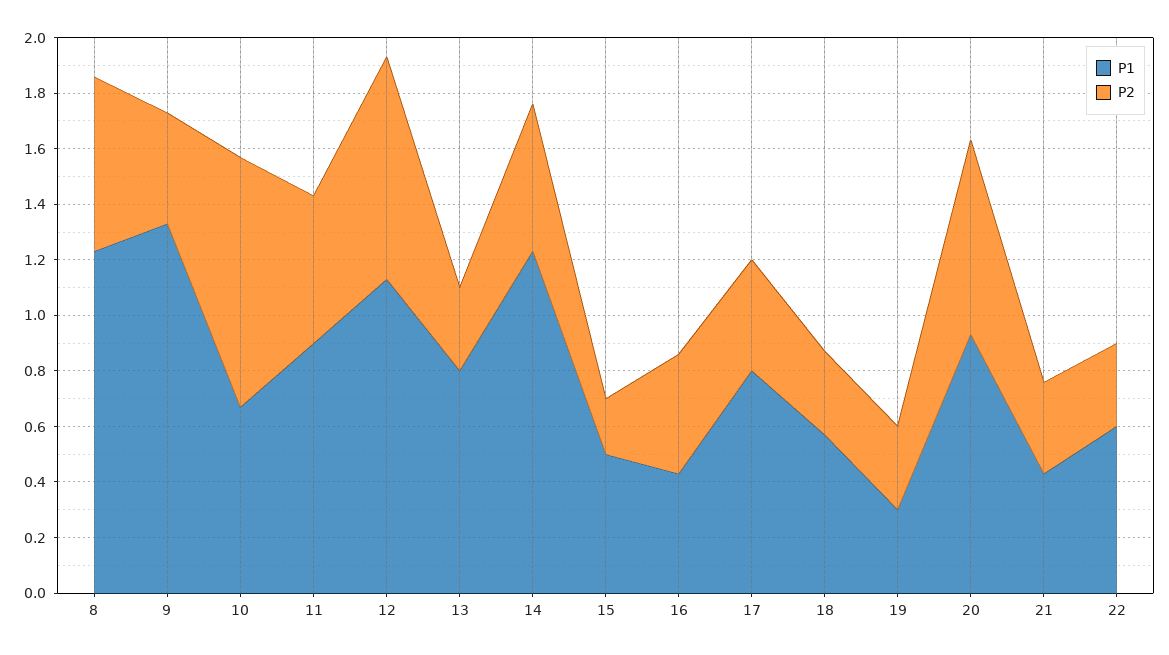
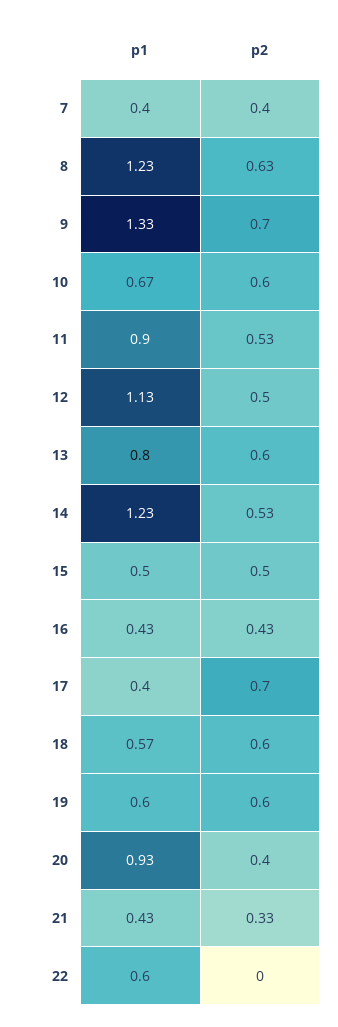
  {
    "P1": {
      "8": 1.23,
      "9": 1.33,
      "10": 0.67,
      "11": 0.9,
      "12": 1.13,
      "13": 0.8,
      "14": 1.23,
      "15": 0.5,
      "16": 0.43,
-     "17": 0.8,
+     "17": 0.4,
      "18": 0.57,
-     "19": 0.3,
+     "19": 0.6,
      "20": 0.93,
      "21": 0.43,
-     "22": 0.6
+     "22": 0.6,
+     "7": 0.4
    },
    "P2": {
      "8": 0.63,
-     "9": 0.4,
+     "9": 0.7,
-     "10": 0.9,
+     "10": 0.6,
      "11": 0.53,
-     "12": 0.8,
+     "12": 0.5,
-     "13": 0.3,
+     "13": 0.6,
      "14": 0.53,
-     "15": 0.2,
+     "15": 0.5,
      "16": 0.43,
-     "17": 0.4,
+     "17": 0.7,
-     "18": 0.3,
+     "18": 0.6,
-     "19": 0.3,
+     "19": 0.6,
-     "20": 0.7,
+     "20": 0.4,
      "21": 0.33,
-     "22": 0.3
+     "22": 0,
+     "7": 0.4
    }
  }

